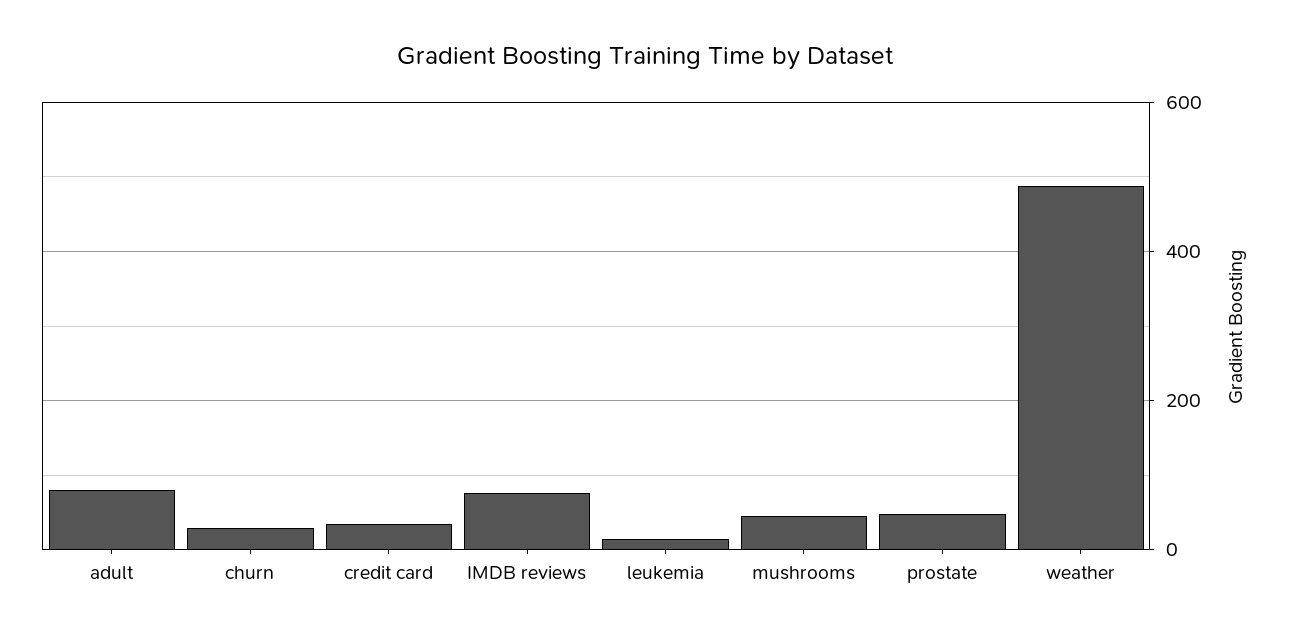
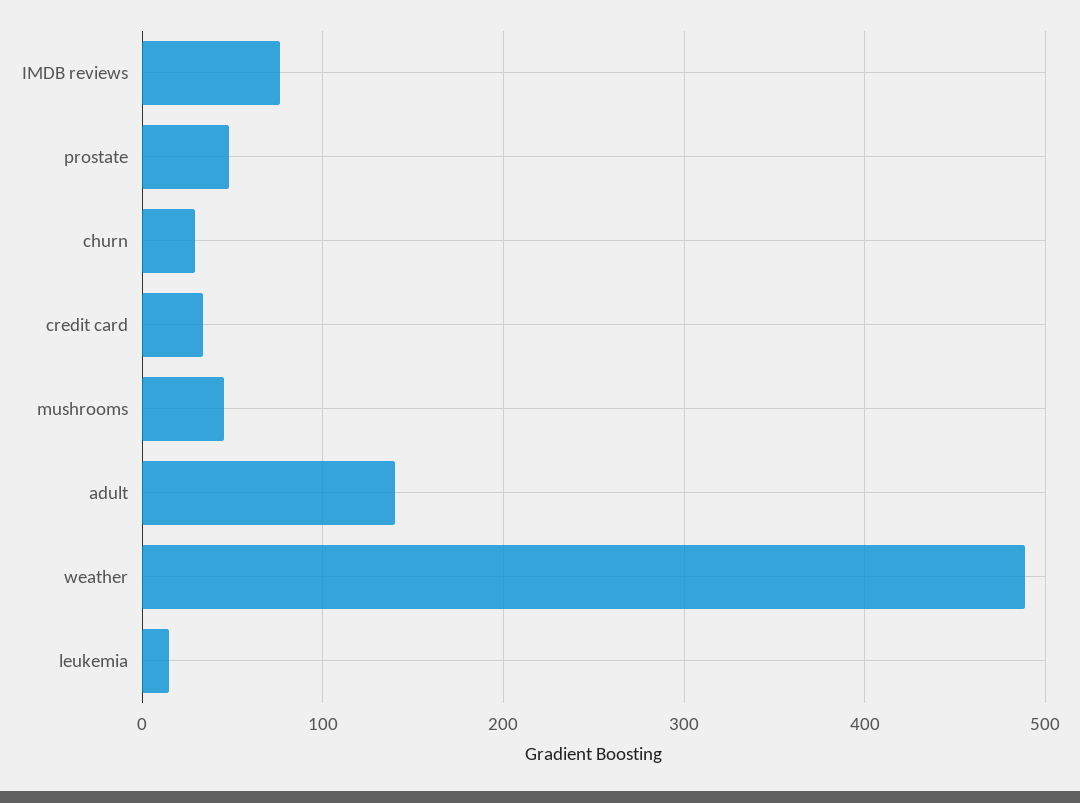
  {
-   "adult": 80,
+   "adult": 140,
    "churn": 30,
    "credit card": 30,
    "IMDB reviews": 80,
    "leukemia": 10,
    "mushrooms": 50,
    "prostate": 50,
    "weather": 490
  }

